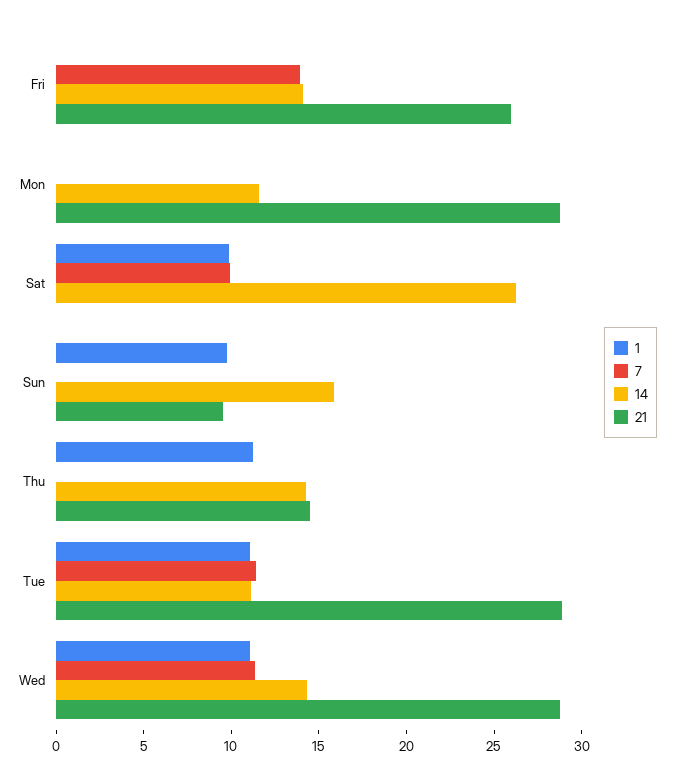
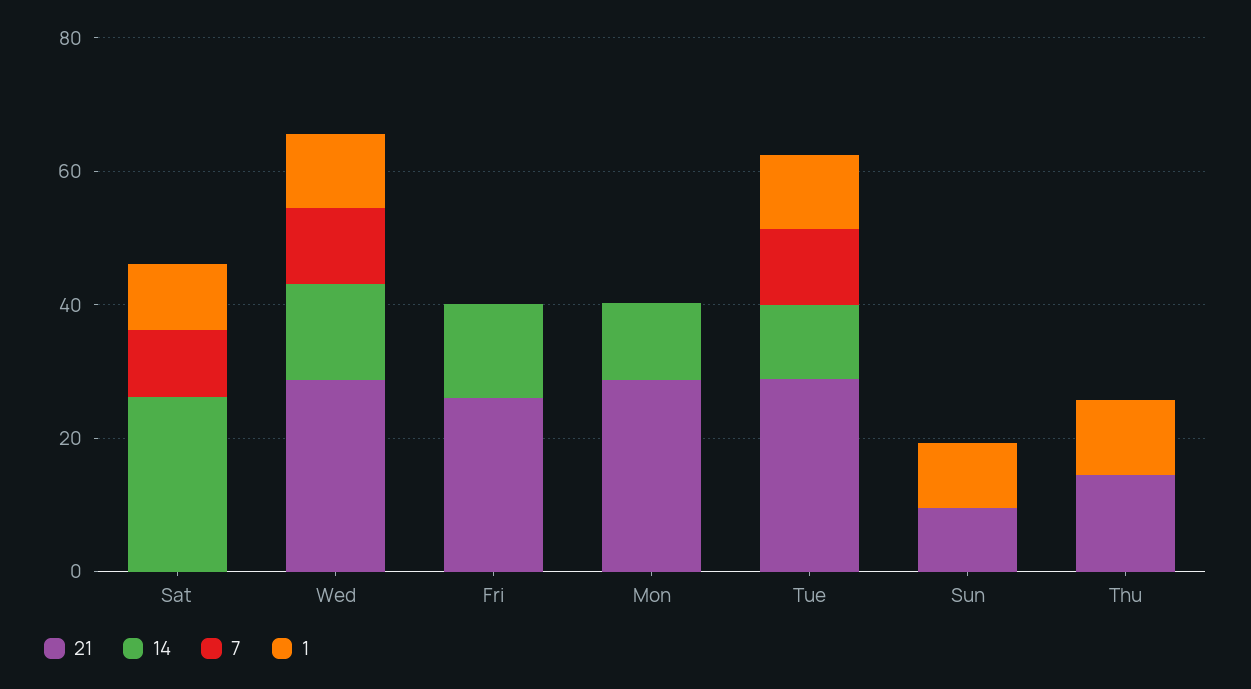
  {
    "1": {
      "Fri": 0,
      "Mon": 0,
      "Sat": 10,
      "Sun": 10,
      "Thu": 11,
      "Tue": 11,
      "Wed": 11
    },
    "7": {
-     "Fri": 14,
+     "Fri": 0,
      "Mon": 0,
      "Sat": 10,
      "Sun": 0,
      "Thu": 0,
      "Tue": 11,
      "Wed": 11
    },
    "14": {
      "Fri": 14,
      "Mon": 12,
      "Sat": 26,
-     "Sun": 16,
+     "Sun": 0,
-     "Thu": 14,
+     "Thu": 0,
      "Tue": 11,
      "Wed": 14
    },
    "21": {
      "Fri": 26,
      "Mon": 29,
      "Sat": 0,
      "Sun": 10,
      "Thu": 14,
      "Tue": 29,
      "Wed": 29
    }
  }

